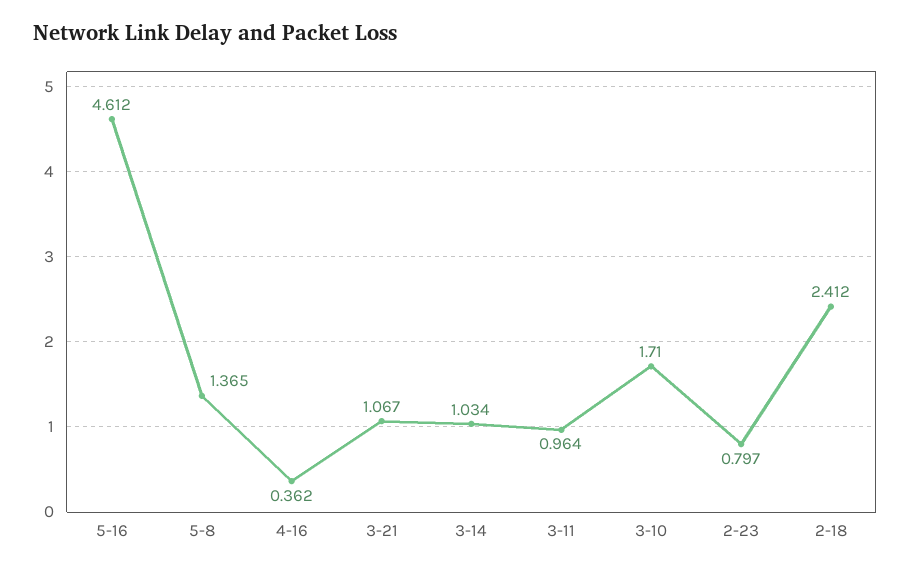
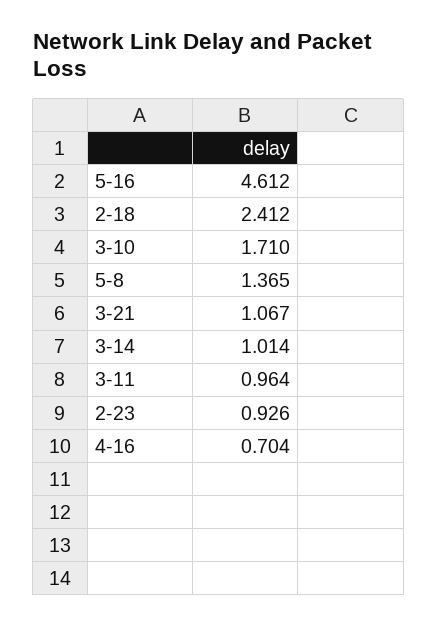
  {
    "5-16": 4.612,
    "5-8": 1.365,
-   "4-16": 0.362,
+   "4-16": 0.704,
    "3-21": 1.067,
-   "3-14": 1.034,
+   "3-14": 1.014,
    "3-11": 0.964,
    "3-10": 1.71,
-   "2-23": 0.797,
+   "2-23": 0.926,
    "2-18": 2.412
  }

